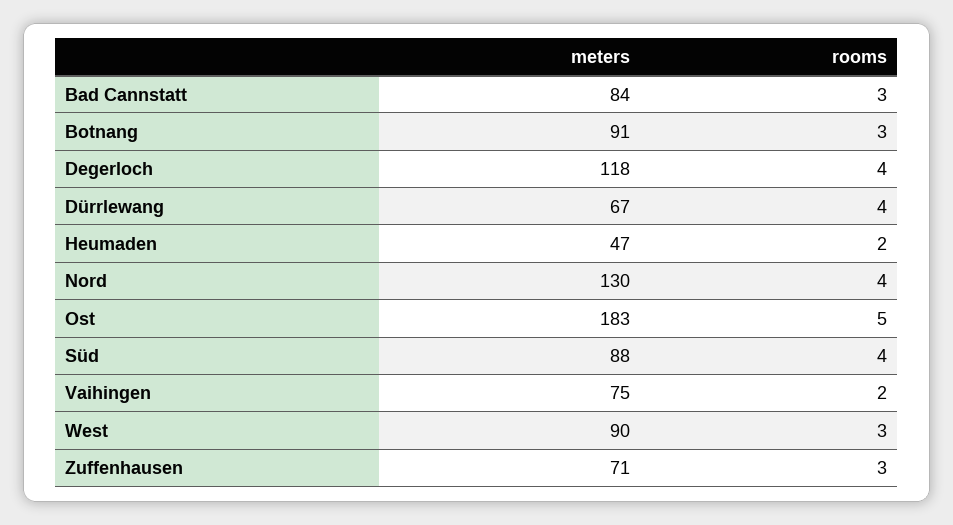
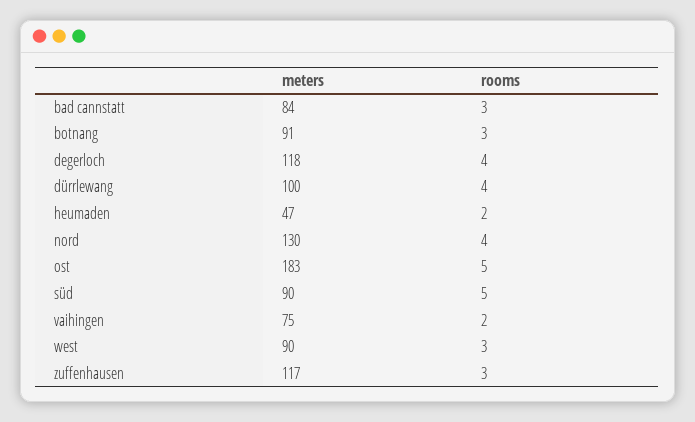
  {
    "meters": {
      "Bad Cannstatt": 84,
      "Botnang": 91,
      "Degerloch": 118,
-     "Dürrlewang": 67,
+     "Dürrlewang": 100,
      "Heumaden": 47,
      "Nord": 130,
      "Ost": 183,
-     "Süd": 88,
+     "Süd": 90,
      "Vaihingen": 75,
      "West": 90,
-     "Zuffenhausen": 71
+     "Zuffenhausen": 117
    },
    "rooms": {
      "Bad Cannstatt": 3,
      "Botnang": 3,
      "Degerloch": 4,
      "Dürrlewang": 4,
      "Heumaden": 2,
      "Nord": 4,
      "Ost": 5,
-     "Süd": 4,
+     "Süd": 5,
      "Vaihingen": 2,
      "West": 3,
      "Zuffenhausen": 3
    }
  }

